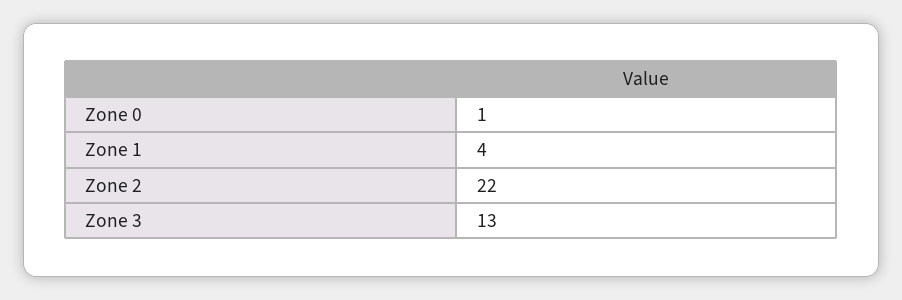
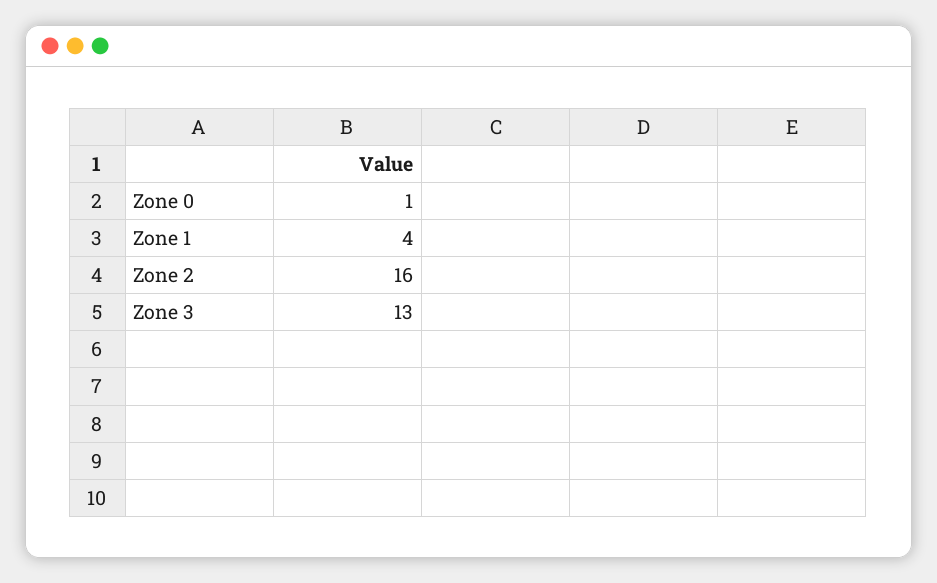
  {
    "Zone 0": 1,
    "Zone 1": 4,
-   "Zone 2": 22,
+   "Zone 2": 16,
    "Zone 3": 13
  }

